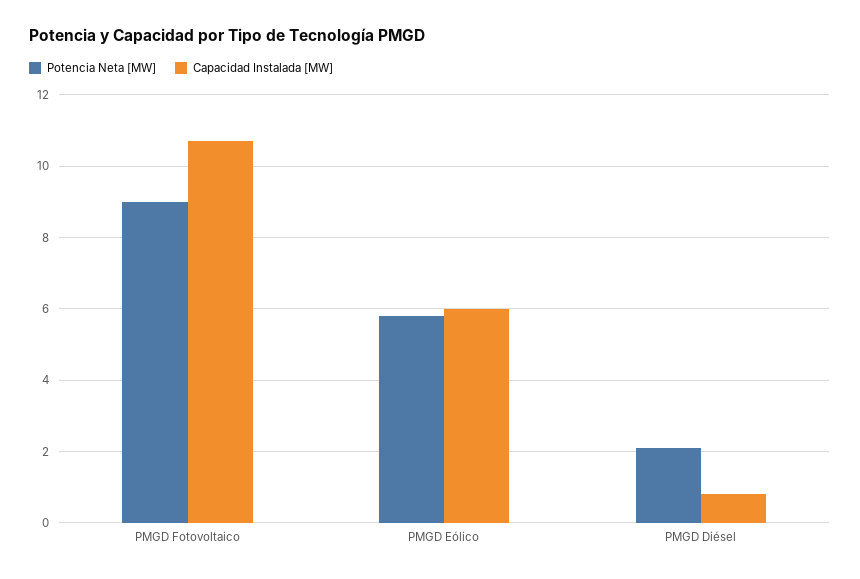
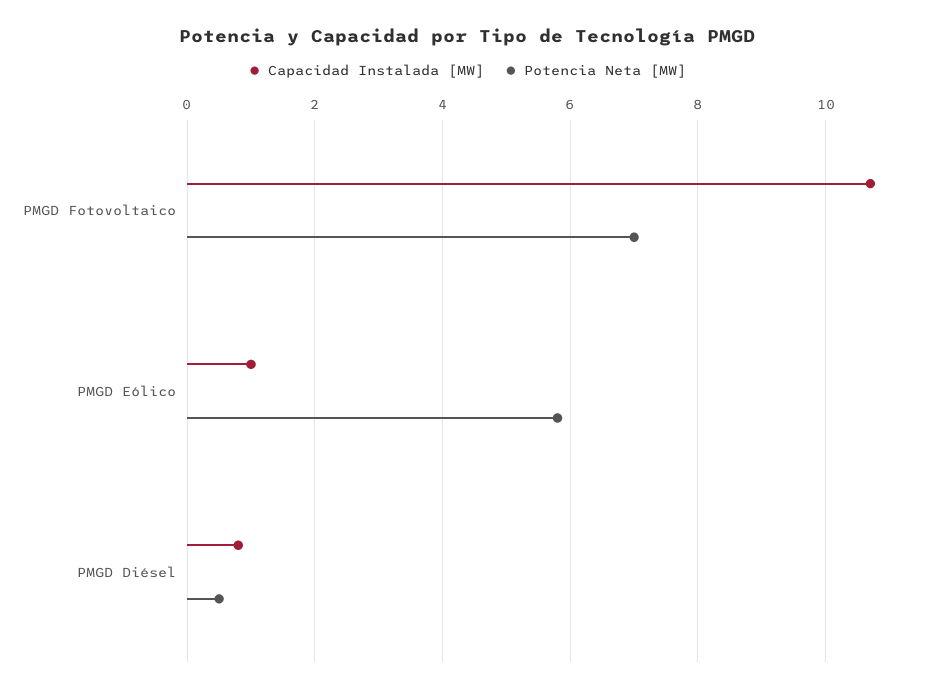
  {
    "Potencia Neta [MW]": {
-     "PMGD Fotovoltaico": 9,
+     "PMGD Fotovoltaico": 7,
      "PMGD Eólico": 6,
-     "PMGD Diésel": 2
+     "PMGD Diésel": 0.5
    },
    "Capacidad Instalada [MW]": {
      "PMGD Fotovoltaico": 10.5,
-     "PMGD Eólico": 6,
+     "PMGD Eólico": 1,
      "PMGD Diésel": 1
    }
  }

